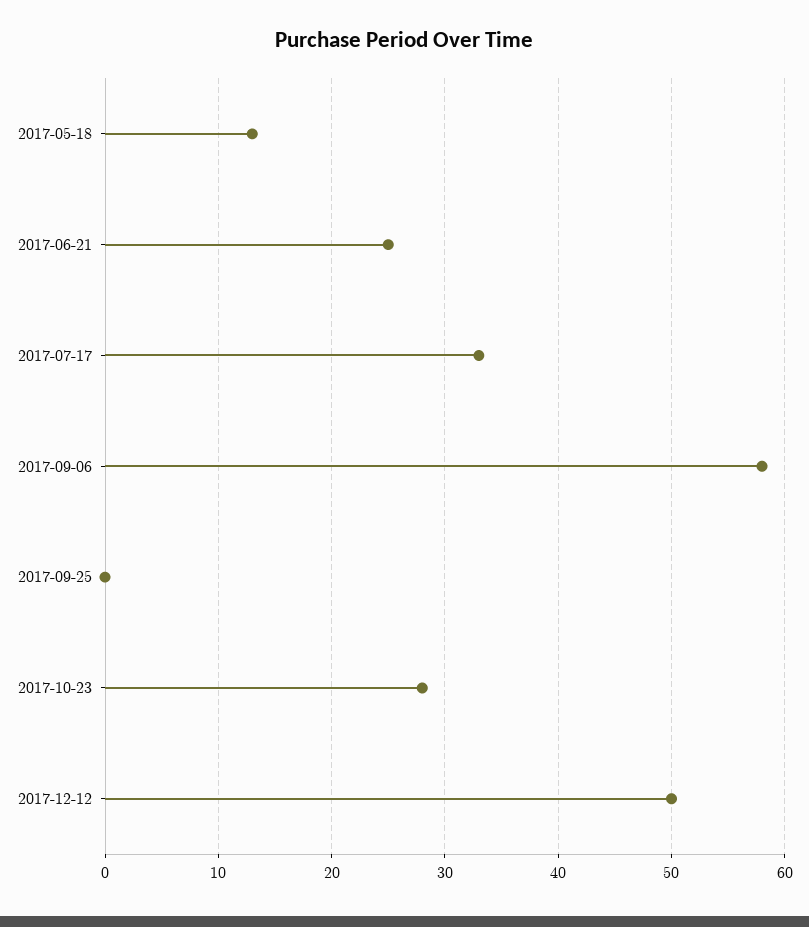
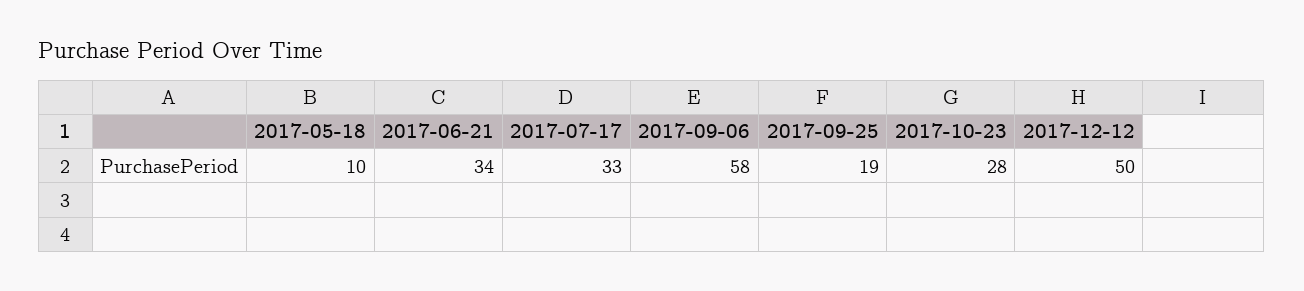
  {
-   "2017-05-18": 13,
+   "2017-05-18": 10,
-   "2017-06-21": 25,
+   "2017-06-21": 34,
    "2017-07-17": 33,
    "2017-09-06": 58,
-   "2017-09-25": 0,
+   "2017-09-25": 19,
    "2017-10-23": 28,
    "2017-12-12": 50
  }

